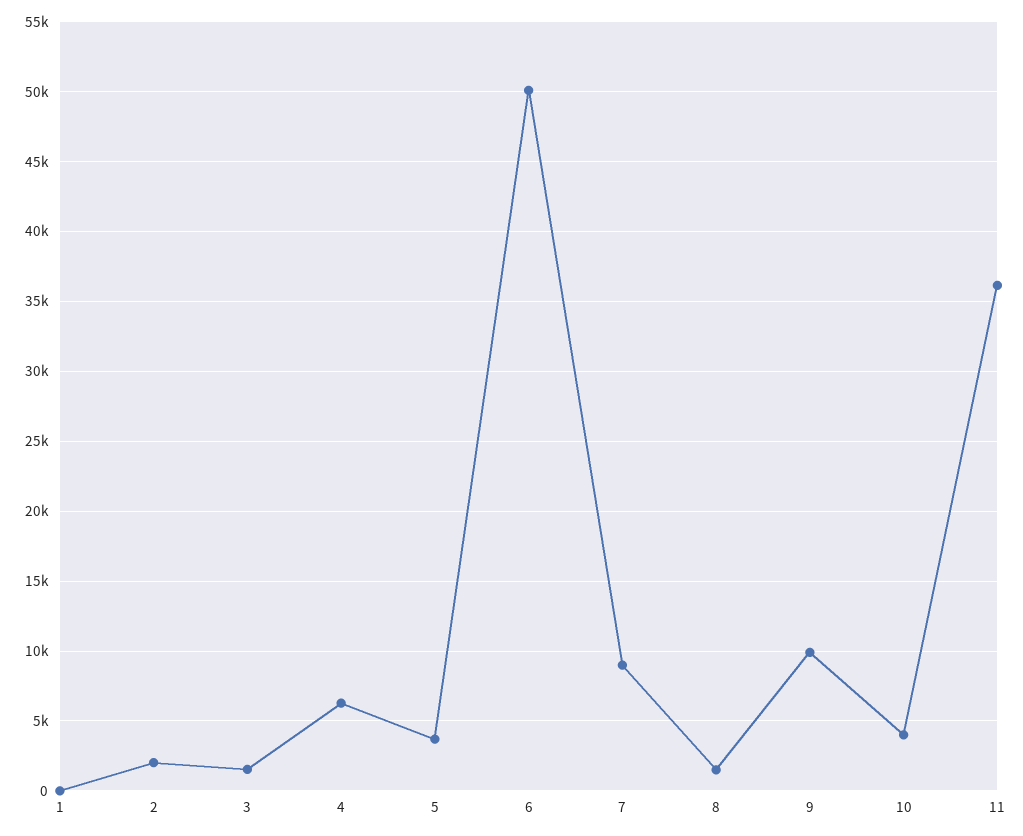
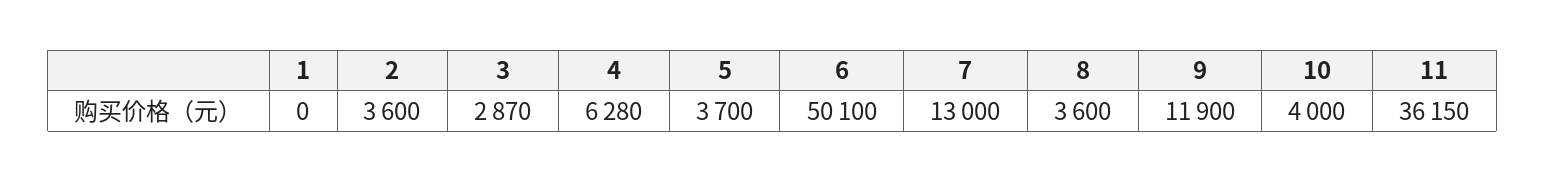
  {
    "1": 0,
-   "2": 2000,
+   "2": 3600,
-   "3": 1500,
+   "3": 2870,
    "4": 6280,
    "5": 3700,
    "6": 50100,
-   "7": 9000,
+   "7": 13000,
-   "8": 1500,
+   "8": 3600,
-   "9": 10000,
+   "9": 11900,
    "10": 4000,
    "11": 36150
  }

